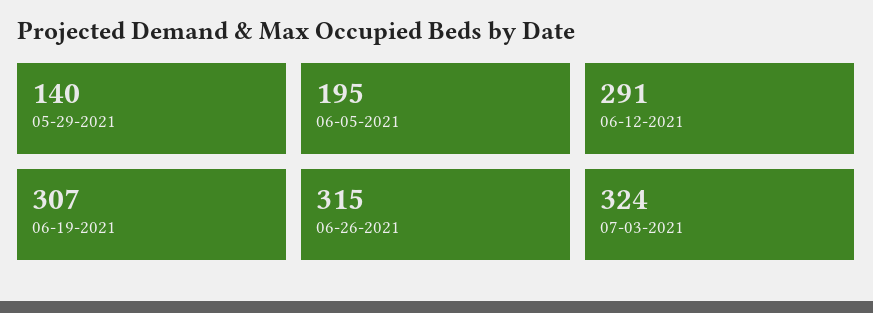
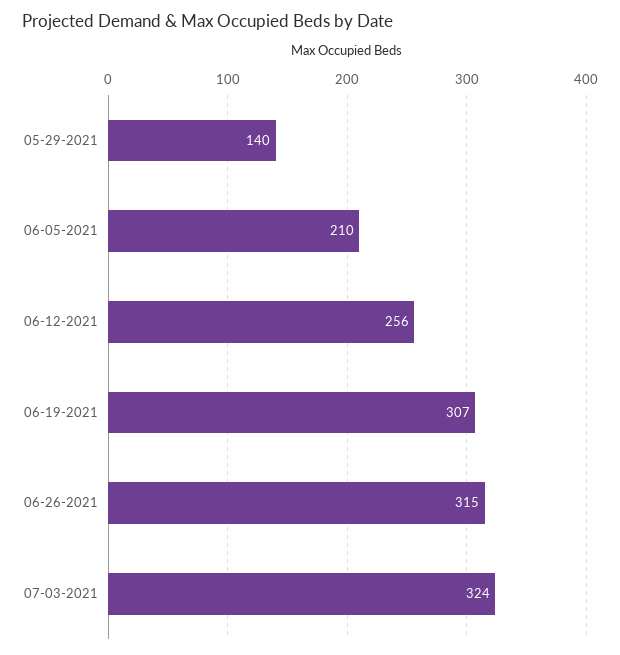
  {
    "05-29-2021": 140,
-   "06-05-2021": 195,
+   "06-05-2021": 210,
-   "06-12-2021": 291,
+   "06-12-2021": 256,
    "06-19-2021": 307,
    "06-26-2021": 315,
    "07-03-2021": 324
  }

